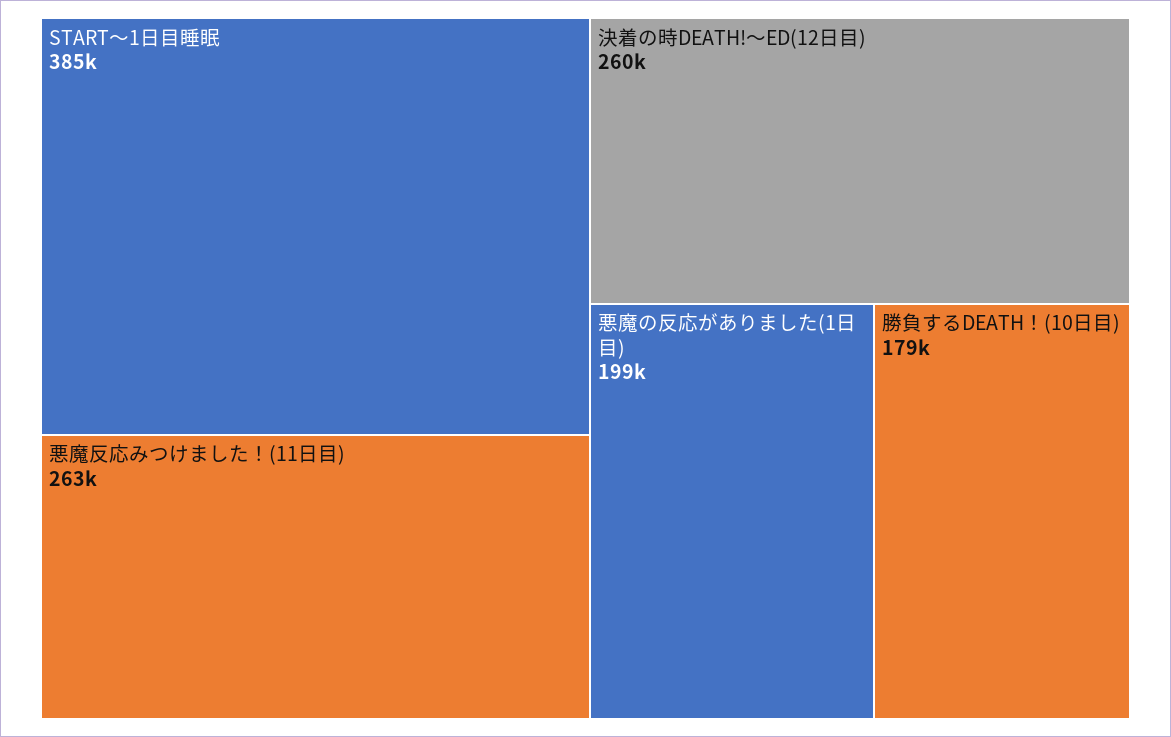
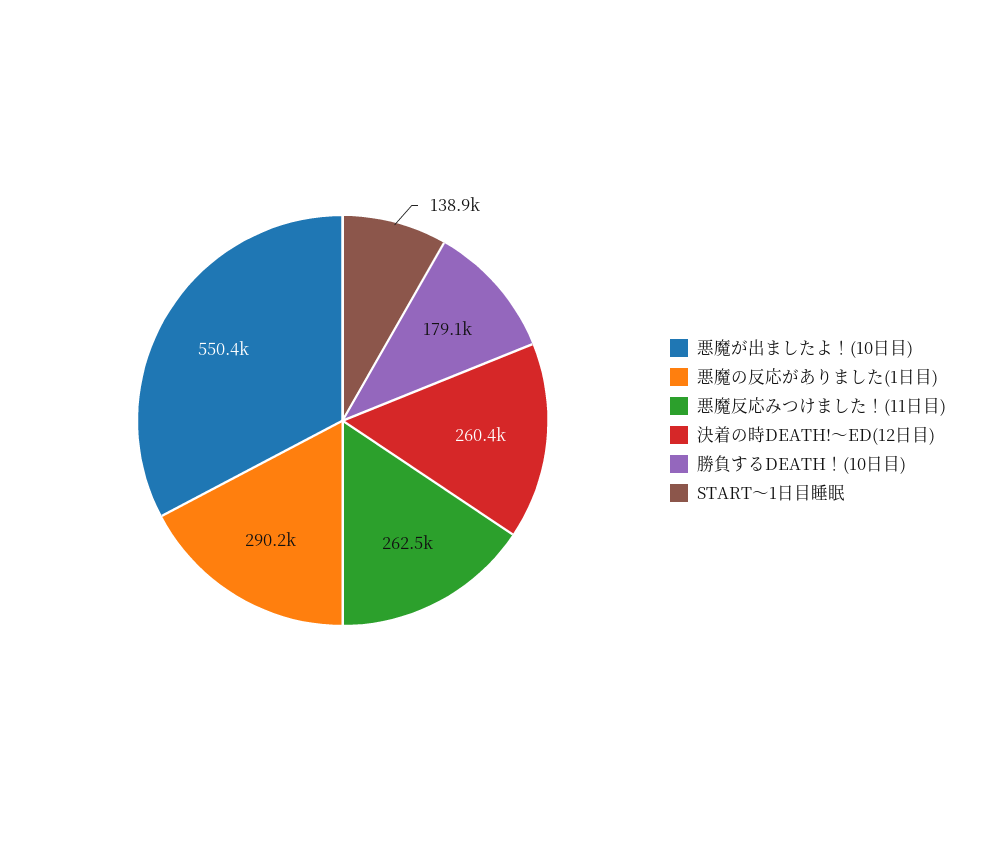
  {
-   "START～1日目睡眠": 385000,
+   "START～1日目睡眠": 138900,
    "悪魔反応みつけました！(11日目)": 262500,
    "決着の時DEATH!～ED(12日目)": 260400,
-   "悪魔の反応がありました(1日目)": 199000,
+   "悪魔の反応がありました(1日目)": 290200,
-   "勝負するDEATH！(10日目)": 179100
+   "勝負するDEATH！(10日目)": 179100,
+   "悪魔が出ましたよ！(10日目)": 550400
  }

